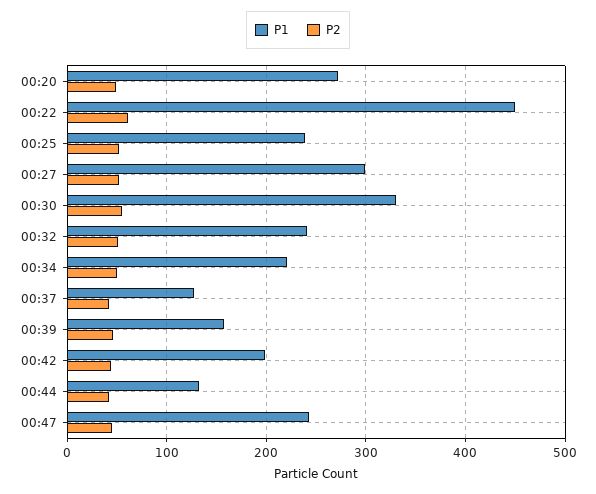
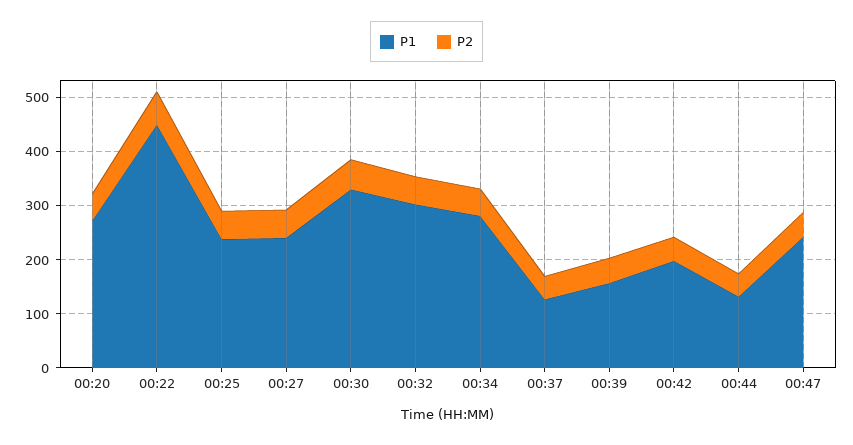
  {
    "P1": {
      "00:20": 270,
      "00:22": 450,
      "00:25": 240,
-     "00:27": 300,
+     "00:27": 240,
      "00:30": 330,
-     "00:32": 240,
+     "00:32": 300,
-     "00:34": 220,
+     "00:34": 280,
      "00:37": 130,
      "00:39": 160,
      "00:42": 200,
      "00:44": 130,
      "00:47": 240
    },
    "P2": {
      "00:20": 50,
      "00:22": 60,
      "00:25": 50,
      "00:27": 50,
      "00:30": 60,
      "00:32": 50,
      "00:34": 50,
      "00:37": 40,
      "00:39": 50,
      "00:42": 40,
      "00:44": 40,
      "00:47": 40
    }
  }

